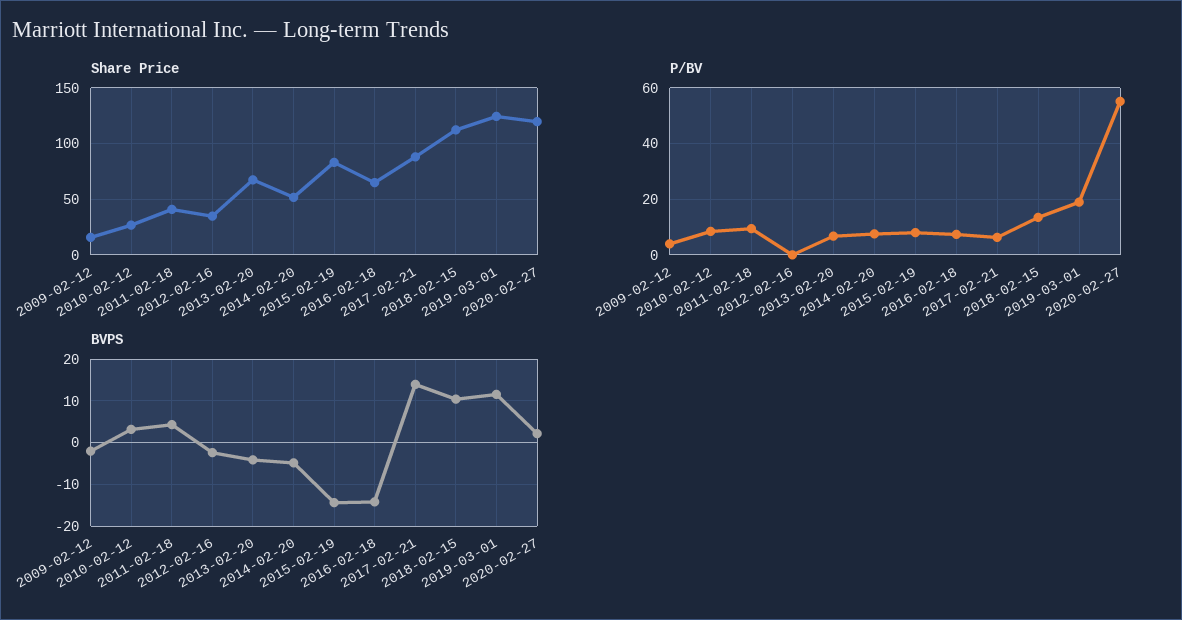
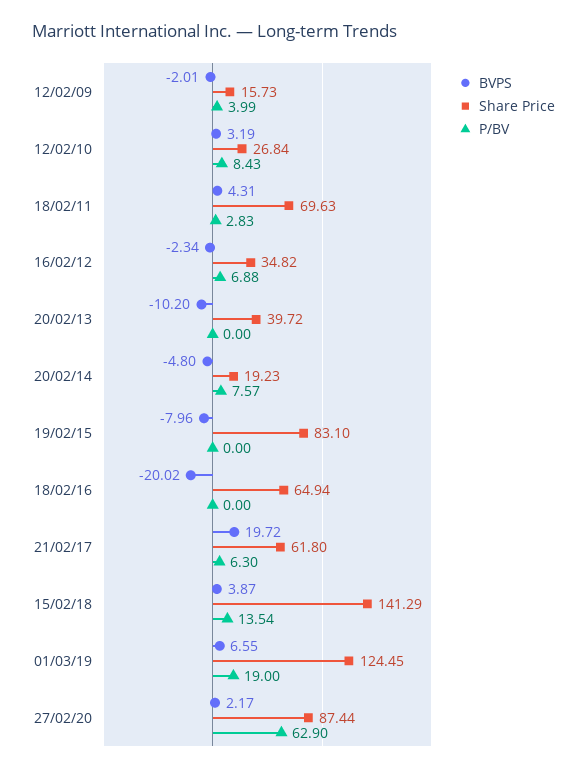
  {
    "Share Price": {
      "2009-02-12": 15.73,
      "2010-02-12": 26.84,
-     "2011-02-18": 40,
+     "2011-02-18": 69.63,
      "2012-02-16": 34.82,
-     "2013-02-20": 70,
+     "2013-02-20": 39.72,
-     "2014-02-20": 50,
+     "2014-02-20": 19.23,
      "2015-02-19": 83.1,
      "2016-02-18": 64.94,
-     "2017-02-21": 90,
+     "2017-02-21": 61.8,
-     "2018-02-15": 110,
+     "2018-02-15": 141.29,
      "2019-03-01": 124.45,
-     "2020-02-27": 120
+     "2020-02-27": 87.44
    },
    "P/BV": {
      "2009-02-12": 3.99,
      "2010-02-12": 8.43,
-     "2011-02-18": 10,
+     "2011-02-18": 2.83,
-     "2012-02-16": 0,
+     "2012-02-16": 6.88,
-     "2013-02-20": 7.5,
+     "2013-02-20": 0,
      "2014-02-20": 7.57,
-     "2015-02-19": 7.5,
+     "2015-02-19": 0,
-     "2016-02-18": 7.5,
+     "2016-02-18": 0,
      "2017-02-21": 6.3,
      "2018-02-15": 13.54,
      "2019-03-01": 19,
-     "2020-02-27": 55
+     "2020-02-27": 62.9
    },
    "BVPS": {
      "2009-02-12": -2.01,
      "2010-02-12": 3.19,
      "2011-02-18": 4.31,
      "2012-02-16": -2.34,
-     "2013-02-20": -4,
+     "2013-02-20": -10.2,
      "2014-02-20": -4.8,
-     "2015-02-19": -14,
+     "2015-02-19": -7.96,
-     "2016-02-18": -14,
+     "2016-02-18": -20.02,
-     "2017-02-21": 14,
+     "2017-02-21": 19.72,
-     "2018-02-15": 10,
+     "2018-02-15": 3.87,
-     "2019-03-01": 12,
+     "2019-03-01": 6.55,
      "2020-02-27": 2.17
    }
  }

